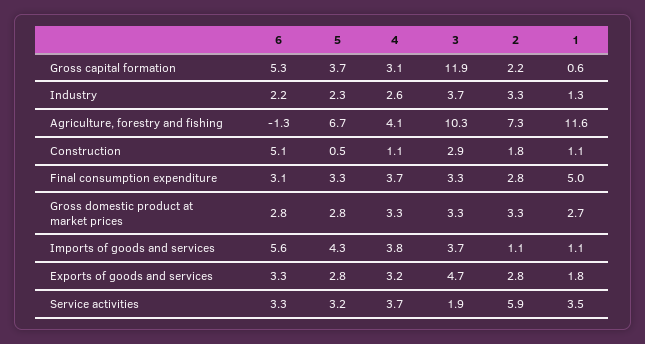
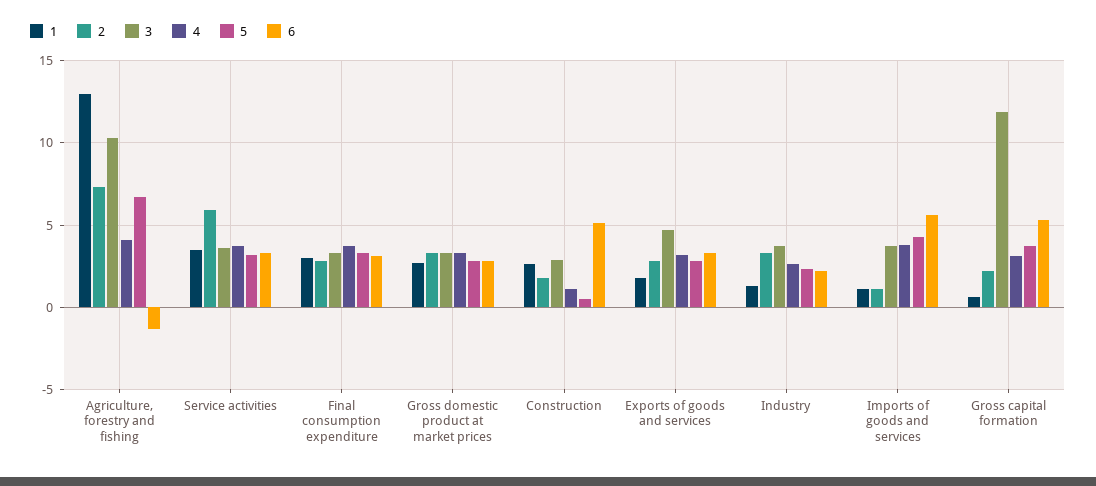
  {
    "6": {
      "Gross capital formation": 5.3,
      "Industry": 2.2,
      "Agriculture, forestry and fishing": -1.3,
      "Construction": 5.1,
      "Final consumption expenditure": 3.1,
      "Gross domestic product at market prices": 2.8,
      "Imports of goods and services": 5.6,
      "Exports of goods and services": 3.3,
      "Service activities": 3.3
    },
    "5": {
      "Gross capital formation": 3.7,
      "Industry": 2.3,
      "Agriculture, forestry and fishing": 6.7,
      "Construction": 0.5,
      "Final consumption expenditure": 3.3,
      "Gross domestic product at market prices": 2.8,
      "Imports of goods and services": 4.3,
      "Exports of goods and services": 2.8,
      "Service activities": 3.2
    },
    "4": {
      "Gross capital formation": 3.1,
      "Industry": 2.6,
      "Agriculture, forestry and fishing": 4.1,
      "Construction": 1.1,
      "Final consumption expenditure": 3.7,
      "Gross domestic product at market prices": 3.3,
      "Imports of goods and services": 3.8,
      "Exports of goods and services": 3.2,
      "Service activities": 3.7
    },
    "3": {
      "Gross capital formation": 11.9,
      "Industry": 3.7,
      "Agriculture, forestry and fishing": 10.3,
      "Construction": 2.9,
      "Final consumption expenditure": 3.3,
      "Gross domestic product at market prices": 3.3,
      "Imports of goods and services": 3.7,
      "Exports of goods and services": 4.7,
-     "Service activities": 1.9
+     "Service activities": 3.5
    },
    "2": {
      "Gross capital formation": 2.2,
      "Industry": 3.3,
      "Agriculture, forestry and fishing": 7.3,
      "Construction": 1.8,
      "Final consumption expenditure": 2.8,
      "Gross domestic product at market prices": 3.3,
      "Imports of goods and services": 1.1,
      "Exports of goods and services": 2.8,
      "Service activities": 5.9
    },
    "1": {
      "Gross capital formation": 0.6,
      "Industry": 1.3,
-     "Agriculture, forestry and fishing": 11.6,
+     "Agriculture, forestry and fishing": 13,
-     "Construction": 1.1,
+     "Construction": 2.5,
-     "Final consumption expenditure": 5,
+     "Final consumption expenditure": 3,
      "Gross domestic product at market prices": 2.7,
      "Imports of goods and services": 1.1,
      "Exports of goods and services": 1.8,
      "Service activities": 3.5
    }
  }

